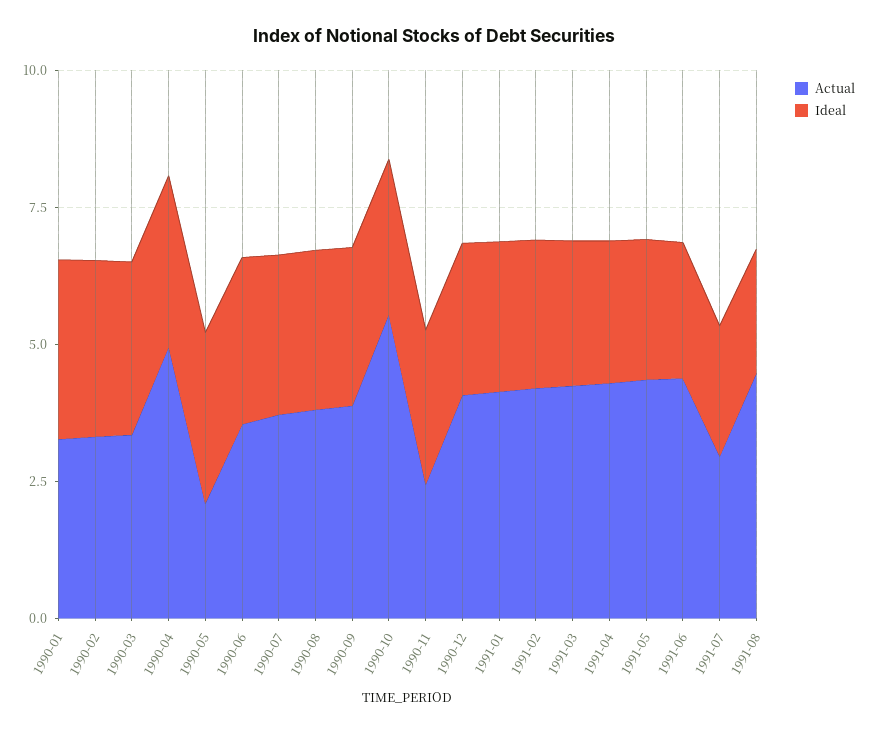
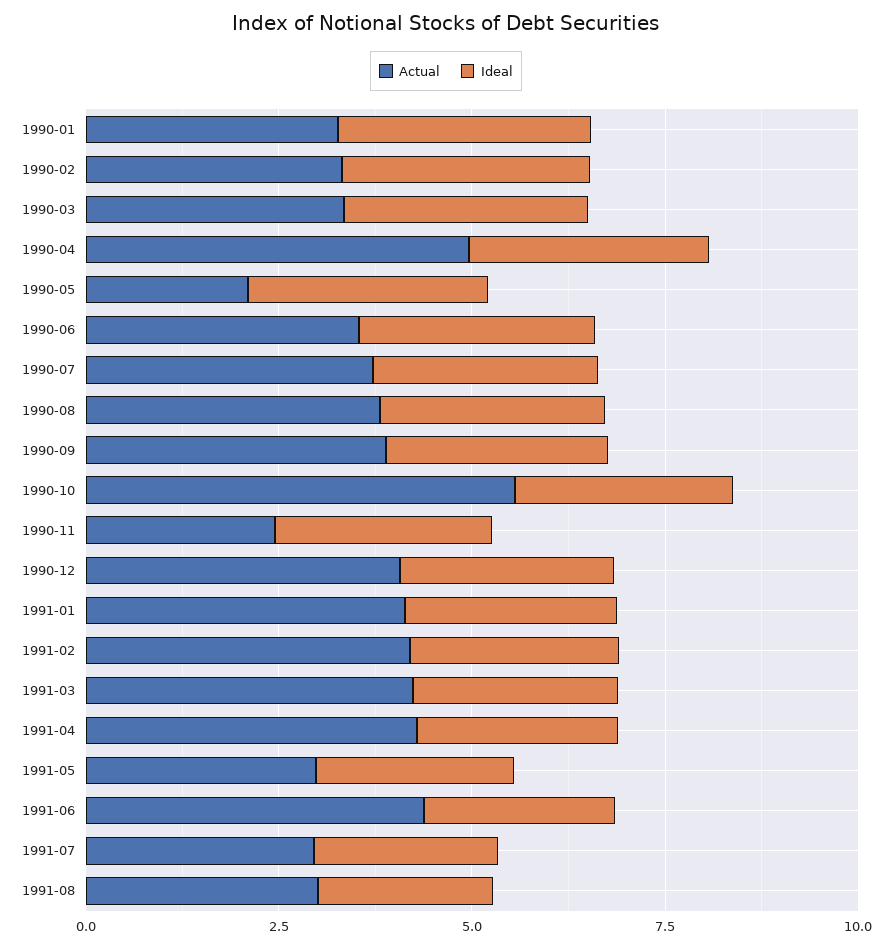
  {
    "Actual": {
      "1990-01": 3.5,
      "1990-02": 3.5,
      "1990-03": 3.5,
      "1990-04": 5,
      "1990-05": 2,
      "1990-06": 3.5,
      "1990-07": 3.5,
      "1990-08": 4,
      "1990-09": 4,
      "1990-10": 5.5,
      "1990-11": 2.5,
      "1990-12": 4,
      "1991-01": 4,
      "1991-02": 4,
      "1991-03": 4,
      "1991-04": 4.5,
-     "1991-05": 4.5,
+     "1991-05": 3,
      "1991-06": 4.5,
      "1991-07": 3,
-     "1991-08": 4.5
+     "1991-08": 3
    },
    "Ideal": {
      "1990-01": 3.5,
      "1990-02": 3,
      "1990-03": 3,
      "1990-04": 3,
      "1990-05": 3,
      "1990-06": 3,
      "1990-07": 3,
      "1990-08": 3,
      "1990-09": 3,
      "1990-10": 3,
      "1990-11": 3,
      "1990-12": 3,
      "1991-01": 2.5,
      "1991-02": 2.5,
      "1991-03": 2.5,
      "1991-04": 2.5,
      "1991-05": 2.5,
      "1991-06": 2.5,
      "1991-07": 2.5,
      "1991-08": 2.5
    }
  }

